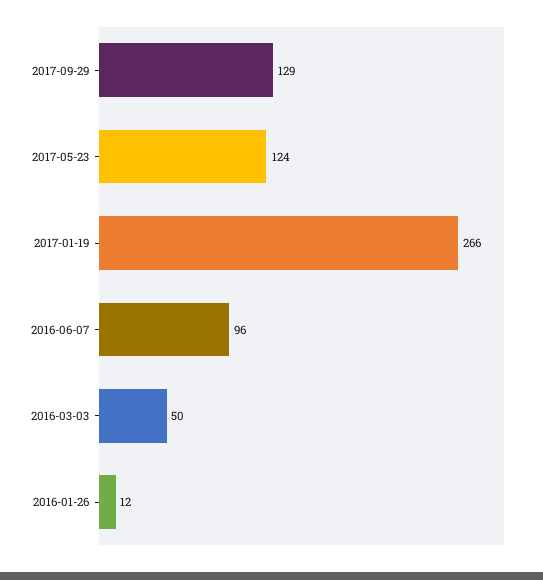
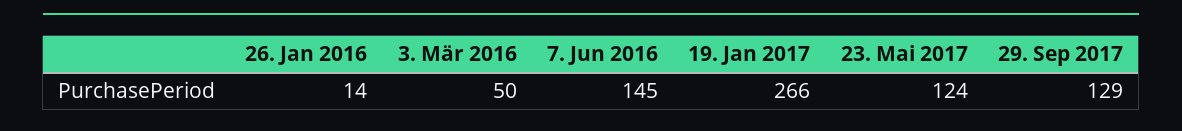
  {
    "2017-09-29": 129,
    "2017-05-23": 124,
    "2017-01-19": 266,
-   "2016-06-07": 96,
+   "2016-06-07": 145,
    "2016-03-03": 50,
-   "2016-01-26": 12
+   "2016-01-26": 14
  }

